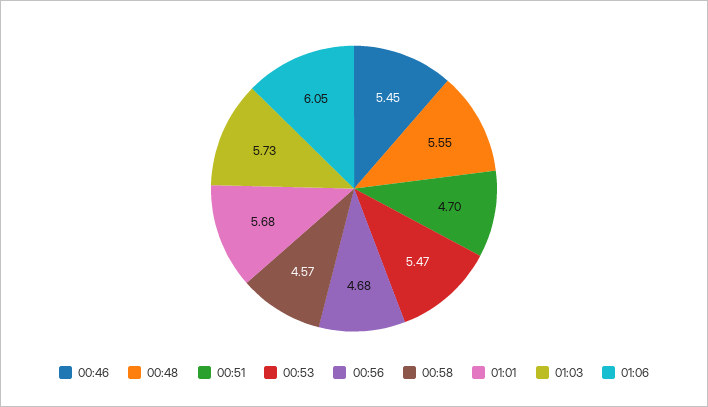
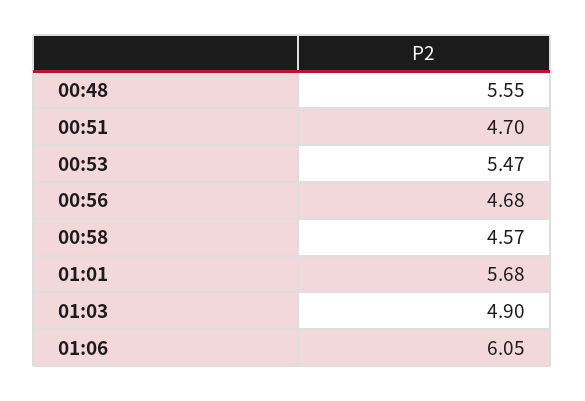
  {
-   "00:46": 5.45,
    "00:48": 5.55,
    "00:51": 4.7,
    "00:53": 5.47,
    "00:56": 4.68,
    "00:58": 4.57,
    "01:01": 5.68,
-   "01:03": 5.73,
+   "01:03": 4.9,
    "01:06": 6.05
  }

